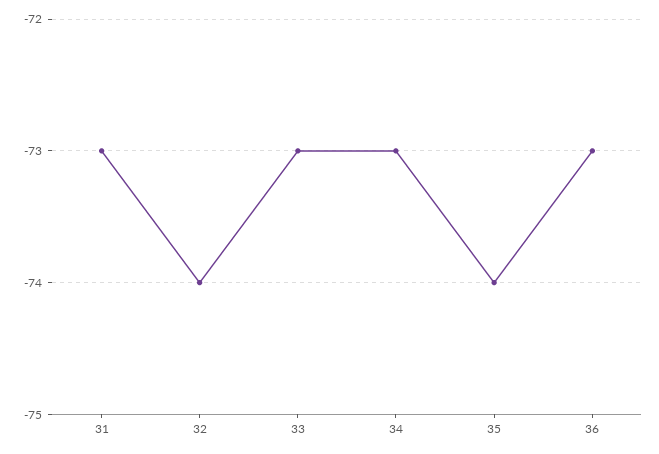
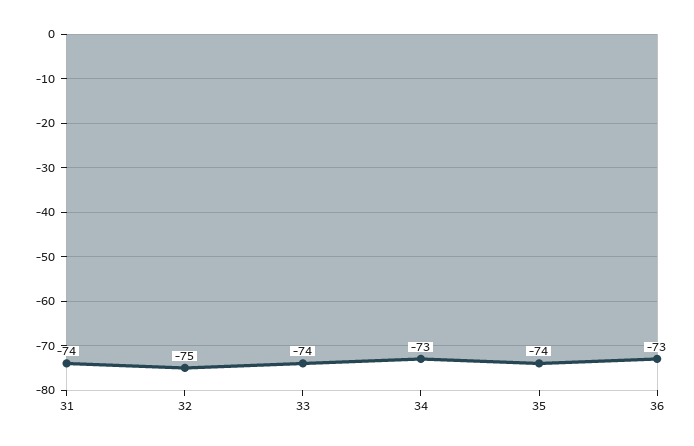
  {
-   "31": -73,
+   "31": -74,
-   "32": -74,
+   "32": -75,
-   "33": -73,
+   "33": -74,
    "34": -73,
    "35": -74,
    "36": -73
  }

